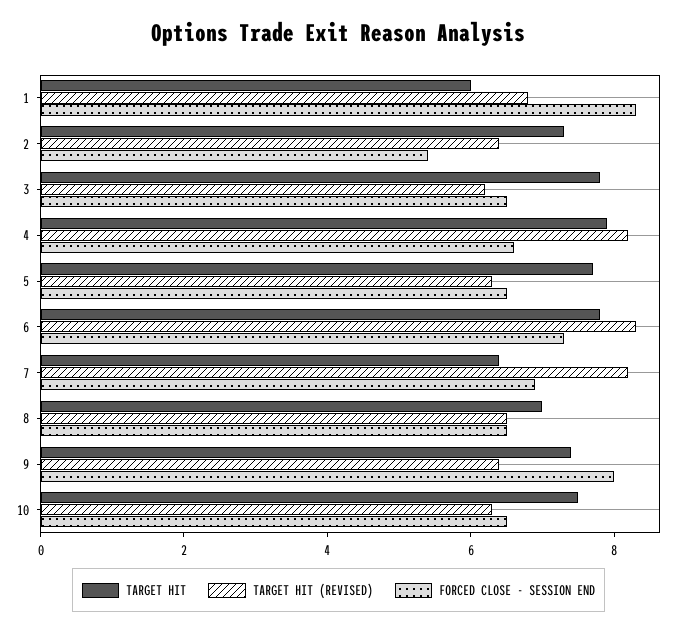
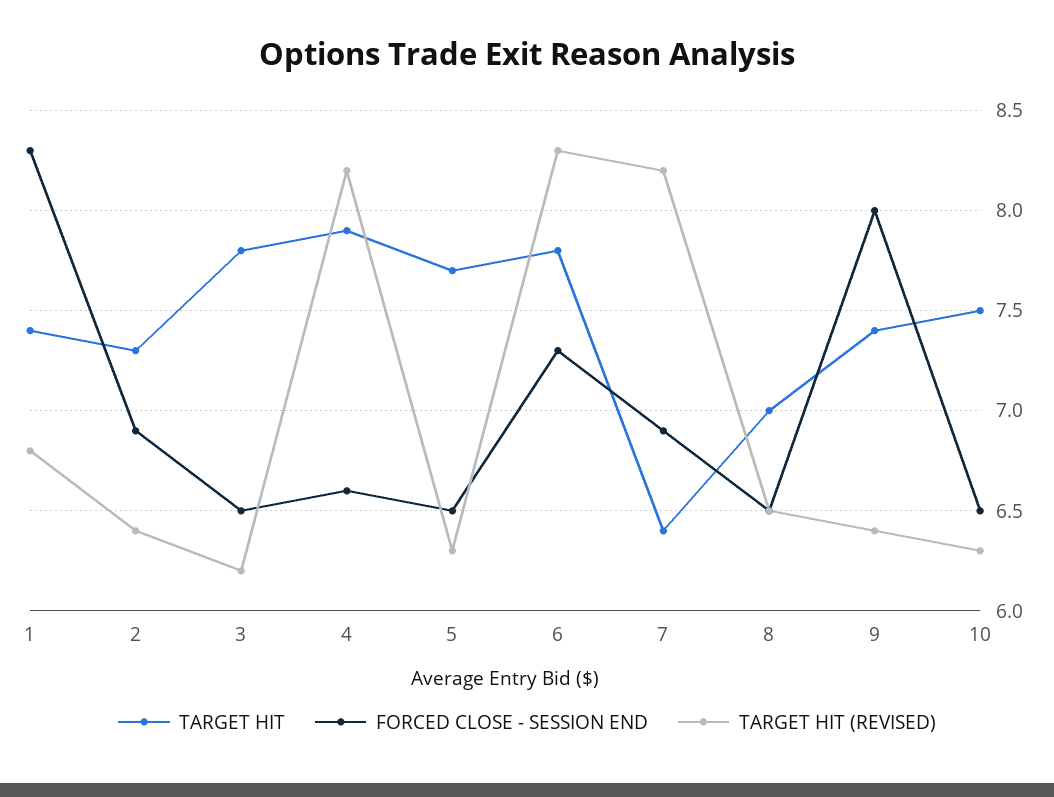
  {
    "TARGET HIT": {
-     "1": 6,
+     "1": 7.4,
      "2": 7.3,
      "3": 7.8,
      "4": 7.9,
      "5": 7.7,
      "6": 7.8,
      "7": 6.4,
      "8": 7,
      "9": 7.4,
      "10": 7.5
    },
    "TARGET HIT (REVISED)": {
      "1": 6.8,
      "2": 6.4,
      "3": 6.2,
      "4": 8.2,
      "5": 6.3,
      "6": 8.3,
      "7": 8.2,
      "8": 6.5,
      "9": 6.4,
      "10": 6.3
    },
    "FORCED CLOSE - SESSION END": {
      "1": 8.3,
-     "2": 5.5,
+     "2": 6.9,
      "3": 6.5,
      "4": 6.6,
      "5": 6.5,
      "6": 7.3,
      "7": 6.9,
      "8": 6.5,
      "9": 8,
      "10": 6.5
    }
  }

